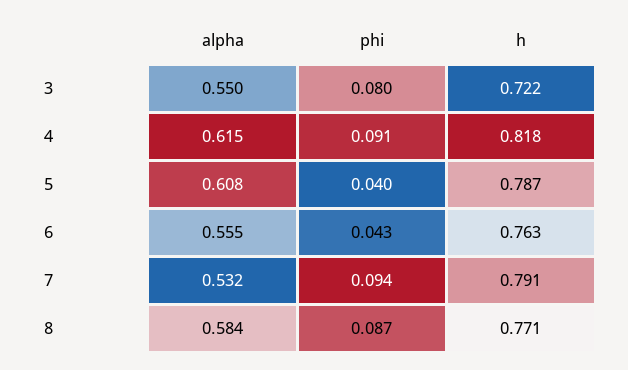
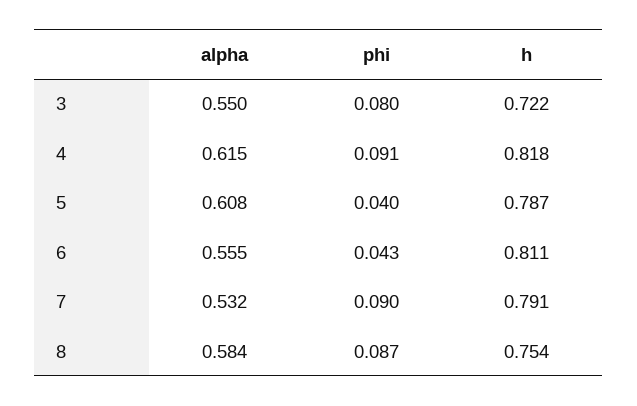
  {
    "alpha": {
      "3": 0.55,
      "4": 0.615,
      "5": 0.608,
      "6": 0.555,
      "7": 0.532,
      "8": 0.584
    },
    "phi": {
      "3": 0.08,
      "4": 0.091,
      "5": 0.04,
      "6": 0.043,
-     "7": 0.094,
+     "7": 0.09,
      "8": 0.087
    },
    "h": {
      "3": 0.722,
      "4": 0.818,
      "5": 0.787,
-     "6": 0.763,
+     "6": 0.811,
      "7": 0.791,
-     "8": 0.771
+     "8": 0.754
    }
  }

